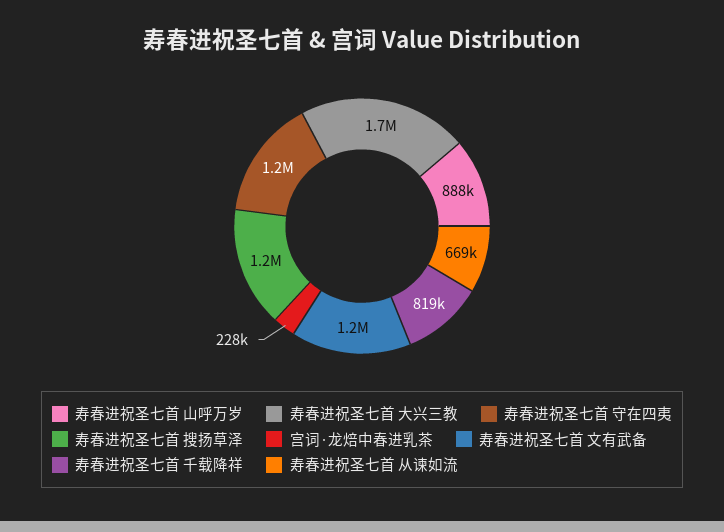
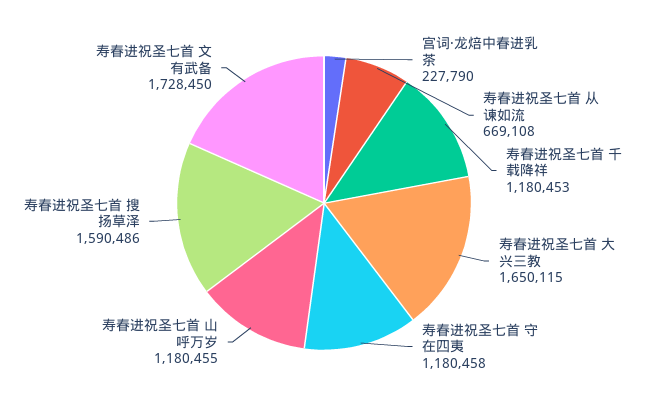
  {
-   "寿春进祝圣七首 山呼万岁": 888000,
+   "寿春进祝圣七首 山呼万岁": 1180455,
    "寿春进祝圣七首 大兴三教": 1650115,
    "寿春进祝圣七首 守在四夷": 1180458,
-   "寿春进祝圣七首 搜扬草泽": 1200000,
+   "寿春进祝圣七首 搜扬草泽": 1590486,
    "宫词·龙焙中春进乳茶": 227790,
-   "寿春进祝圣七首 文有武备": 1200000,
+   "寿春进祝圣七首 文有武备": 1728450,
-   "寿春进祝圣七首 千载降祥": 819000,
+   "寿春进祝圣七首 千载降祥": 1180453,
    "寿春进祝圣七首 从谏如流": 669108
  }

